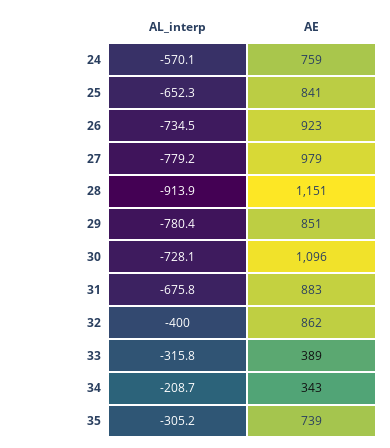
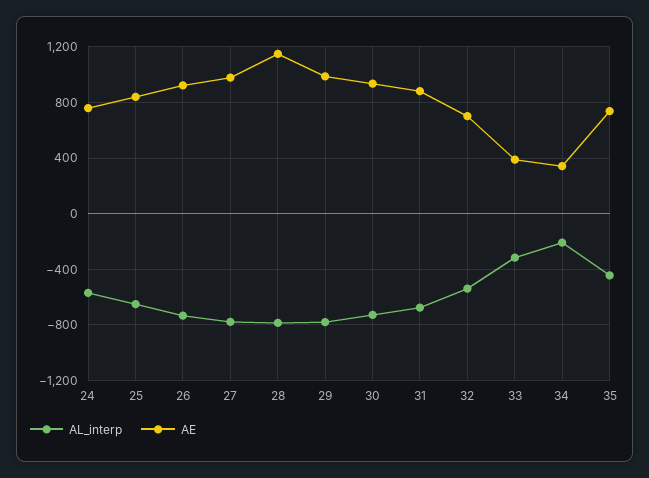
  {
    "AL_interp": {
      "24": -570.1,
      "25": -652.3,
      "26": -734.5,
      "27": -779.2,
-     "28": -913.9,
+     "28": -800,
      "29": -780.4,
      "30": -728.1,
      "31": -675.8,
-     "32": -400,
+     "32": -550,
      "33": -315.8,
      "34": -208.7,
-     "35": -305.2
+     "35": -450
    },
    "AE": {
      "24": 759,
      "25": 841,
      "26": 923,
      "27": 979,
      "28": 1151,
-     "29": 851,
+     "29": 1000,
-     "30": 1096,
+     "30": 950,
      "31": 883,
-     "32": 862,
+     "32": 700,
      "33": 389,
      "34": 343,
      "35": 739
    }
  }

